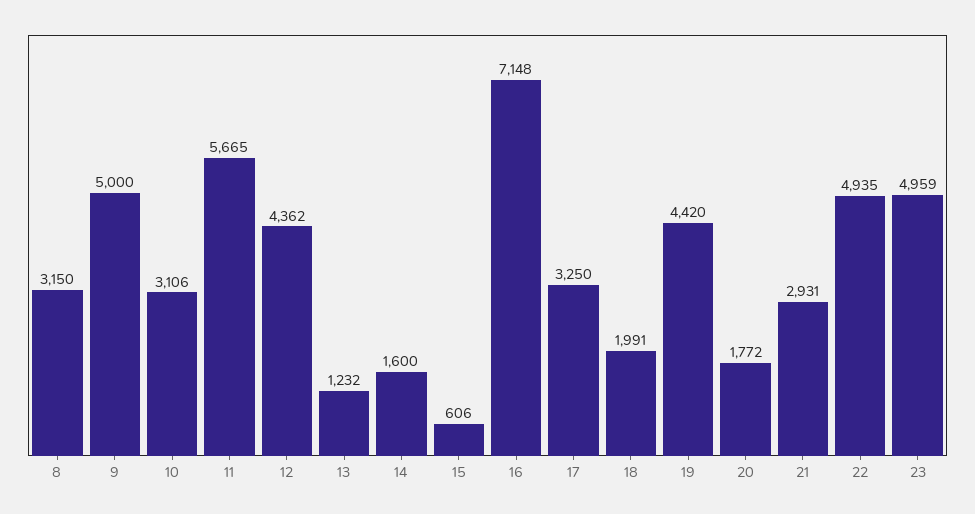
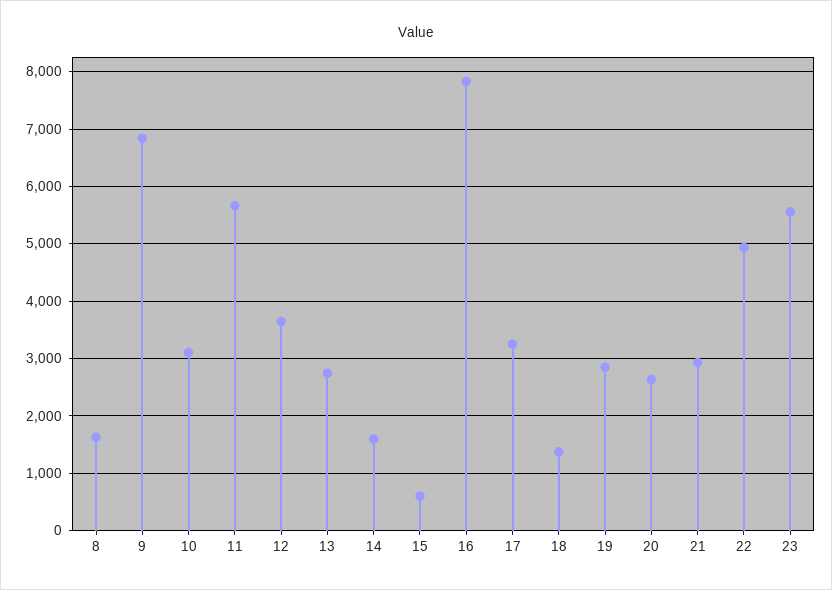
  {
-   "8": 3150,
+   "8": 1600,
-   "9": 5000,
+   "9": 6800,
    "10": 3106,
    "11": 5665,
-   "12": 4362,
+   "12": 3600,
-   "13": 1232,
+   "13": 2800,
    "14": 1600,
    "15": 606,
-   "16": 7148,
+   "16": 7800,
    "17": 3250,
-   "18": 1991,
+   "18": 1400,
-   "19": 4420,
+   "19": 2800,
-   "20": 1772,
+   "20": 2600,
    "21": 2931,
    "22": 4935,
-   "23": 4959
+   "23": 5600
  }

